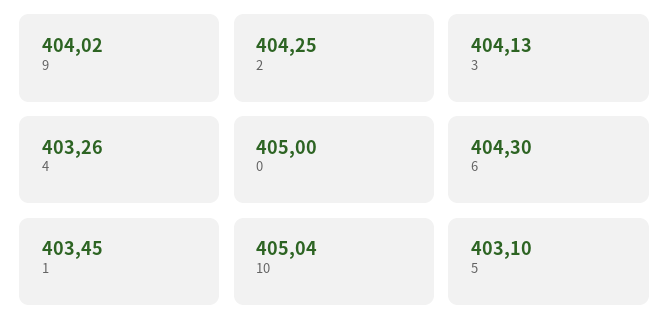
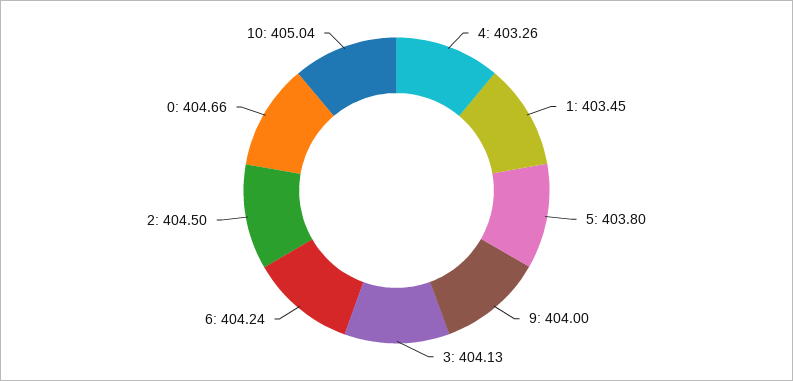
  {
-   "9": 404.02,
+   "9": 404,
-   "2": 404.25,
+   "2": 404.5,
    "3": 404.13,
    "4": 403.26,
-   "0": 405,
+   "0": 404.66,
-   "6": 404.3,
+   "6": 404.24,
    "1": 403.45,
    "10": 405.04,
-   "5": 403.1
+   "5": 403.8
  }

